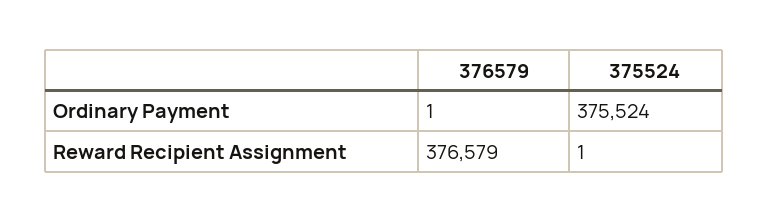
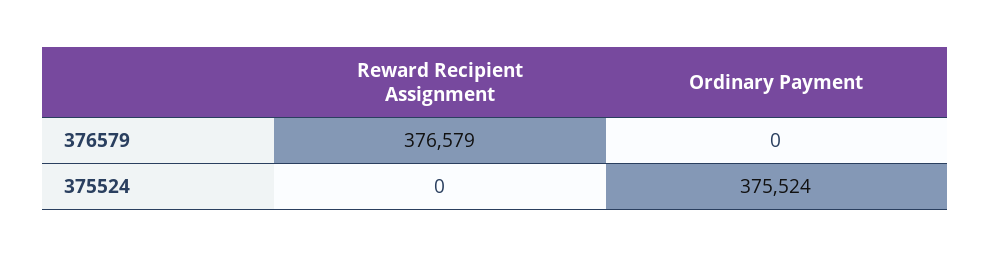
  {
    "376579": {
-     "Ordinary Payment": 1,
+     "Ordinary Payment": 0,
      "Reward Recipient Assignment": 376579
    },
    "375524": {
      "Ordinary Payment": 375524,
-     "Reward Recipient Assignment": 1
+     "Reward Recipient Assignment": 0
    }
  }

